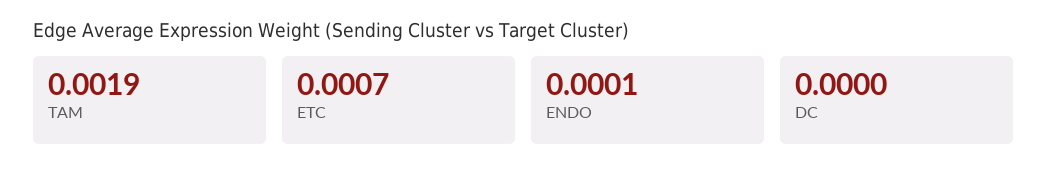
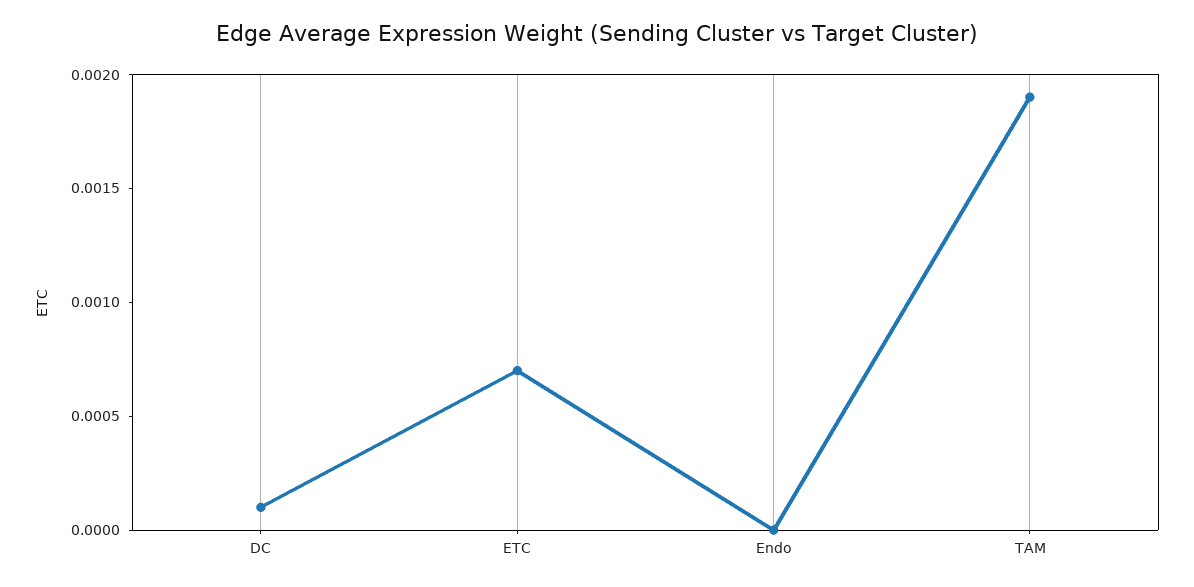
  {
    "TAM": 0.0019,
    "ETC": 0.0007,
-   "ENDO": 0.0001,
+   "ENDO": 0,
-   "DC": 0
+   "DC": 0.0001
  }

